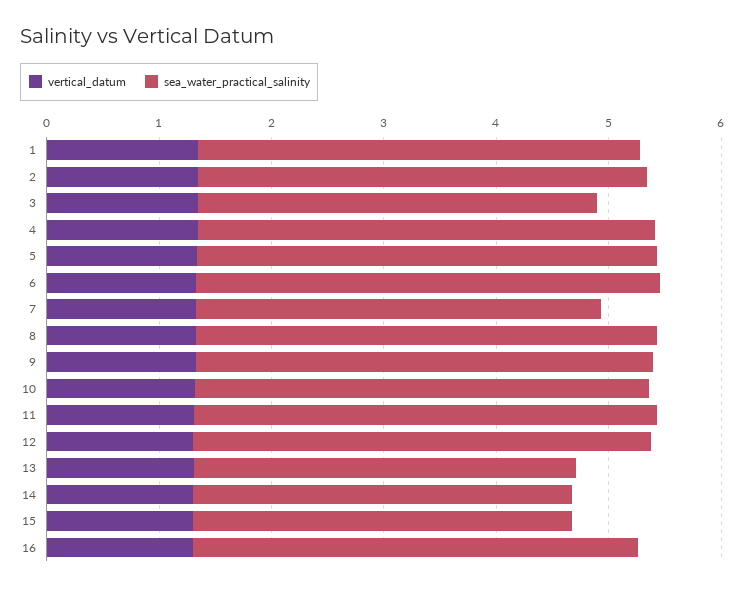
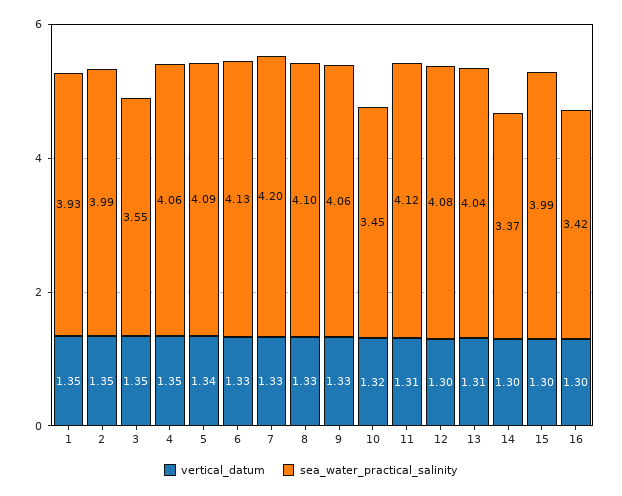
  {
    "vertical_datum": {
      "1": 1.35,
      "2": 1.35,
      "3": 1.35,
      "4": 1.35,
      "5": 1.34,
      "6": 1.33,
      "7": 1.33,
      "8": 1.33,
      "9": 1.33,
      "10": 1.32,
      "11": 1.31,
      "12": 1.3,
      "13": 1.31,
      "14": 1.3,
      "15": 1.3,
      "16": 1.3
    },
    "sea_water_practical_salinity": {
      "1": 3.93,
      "2": 3.99,
      "3": 3.55,
      "4": 4.06,
      "5": 4.09,
      "6": 4.13,
-     "7": 3.6,
+     "7": 4.2,
      "8": 4.1,
      "9": 4.06,
-     "10": 4,
+     "10": 3.45,
      "11": 4.12,
      "12": 4.08,
-     "13": 3.4,
+     "13": 4.04,
      "14": 3.37,
-     "15": 3.4,
+     "15": 3.99,
-     "16": 4
+     "16": 3.42
    }
  }

